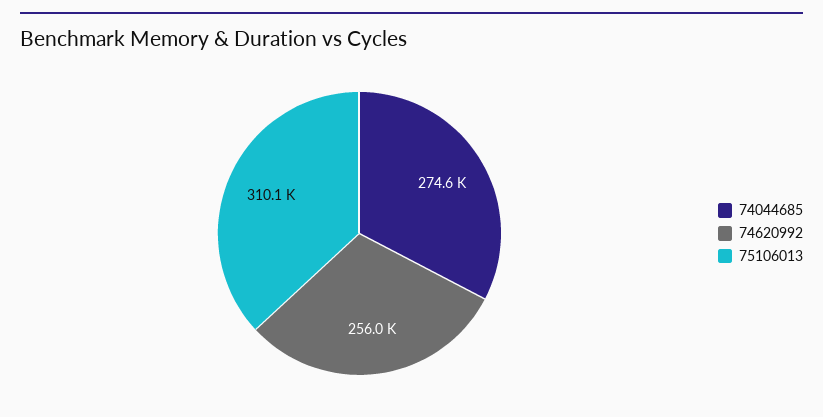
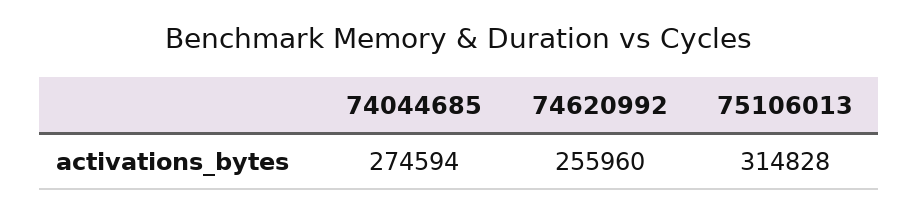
  {
    "74044685": 274594,
    "74620992": 255960,
-   "75106013": 310100
+   "75106013": 314828
  }

